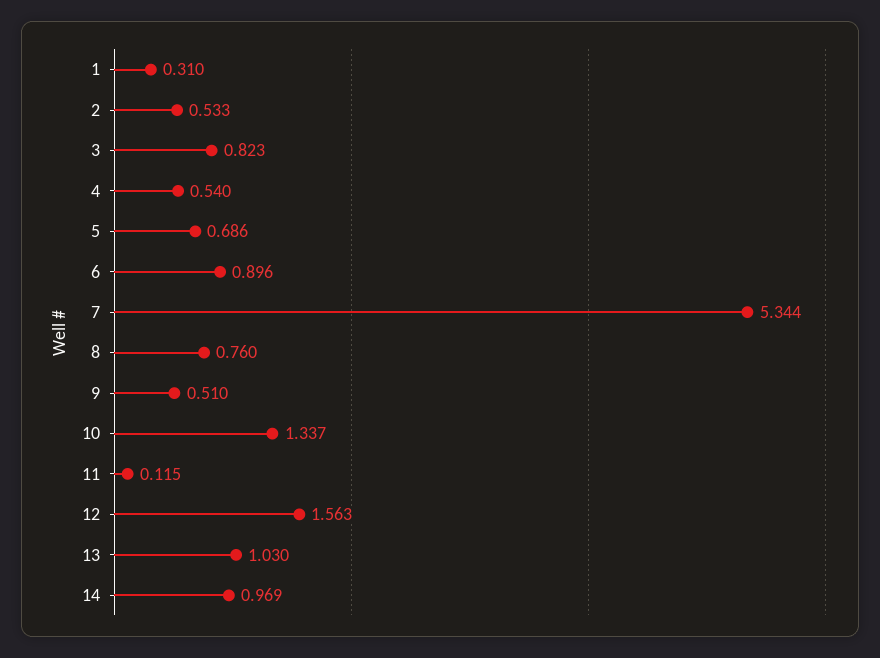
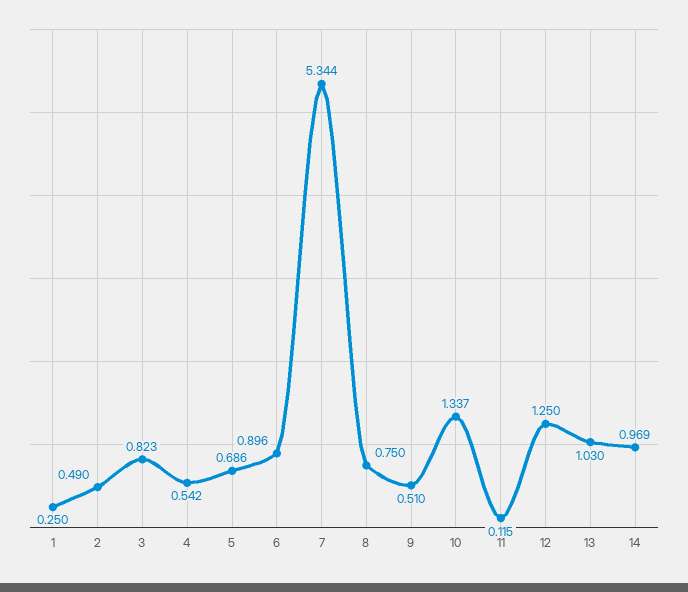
  {
-   "1": 0.31,
+   "1": 0.25,
-   "2": 0.533,
+   "2": 0.49,
    "3": 0.823,
-   "4": 0.54,
+   "4": 0.542,
    "5": 0.686,
    "6": 0.896,
    "7": 5.344,
-   "8": 0.76,
+   "8": 0.75,
    "9": 0.51,
    "10": 1.337,
    "11": 0.115,
-   "12": 1.563,
+   "12": 1.25,
    "13": 1.03,
    "14": 0.969
  }

